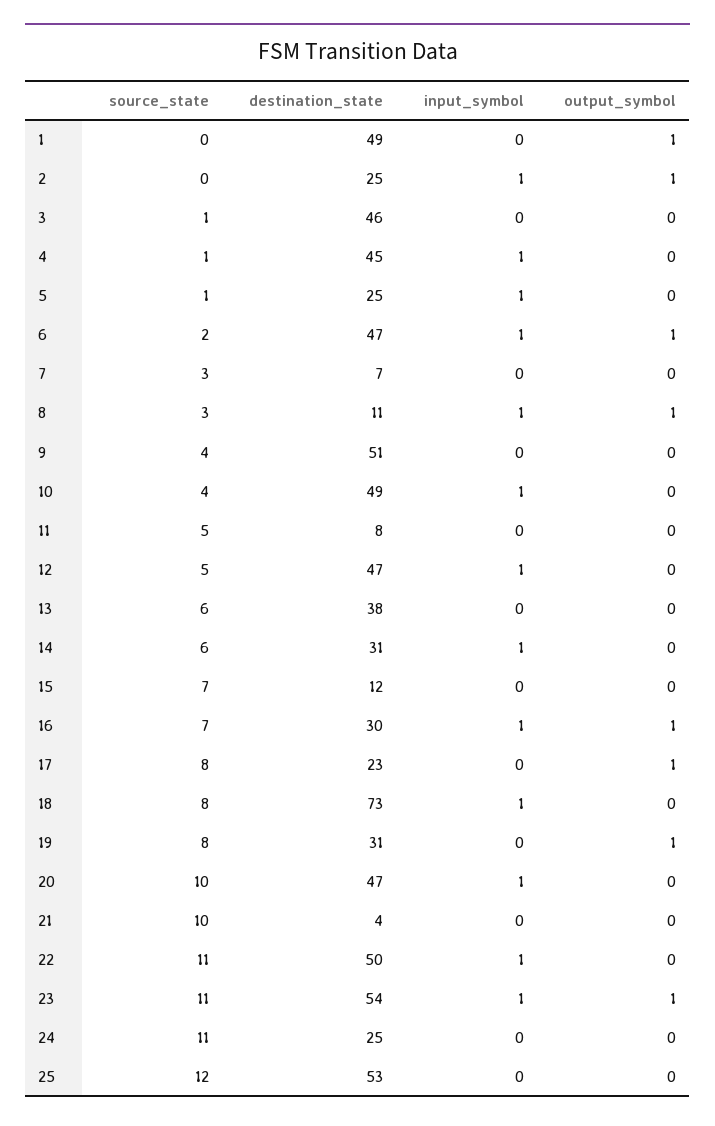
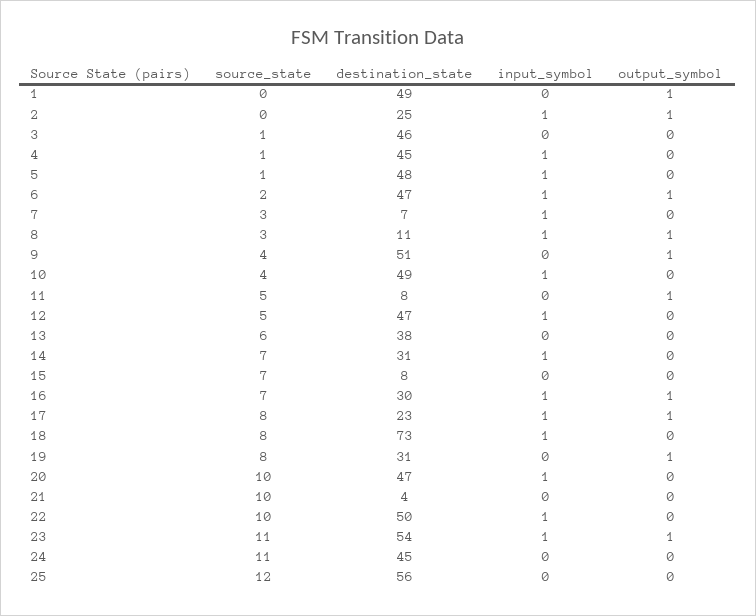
  {
    "source_state": {
      "1": 0,
      "2": 0,
      "3": 1,
      "4": 1,
      "5": 1,
      "6": 2,
      "7": 3,
      "8": 3,
      "9": 4,
      "10": 4,
      "11": 5,
      "12": 5,
      "13": 6,
-     "14": 6,
+     "14": 7,
      "15": 7,
      "16": 7,
      "17": 8,
      "18": 8,
      "19": 8,
      "20": 10,
      "21": 10,
-     "22": 11,
+     "22": 10,
      "23": 11,
      "24": 11,
      "25": 12
    },
    "destination_state": {
      "1": 49,
      "2": 25,
      "3": 46,
      "4": 45,
-     "5": 25,
+     "5": 48,
      "6": 47,
      "7": 7,
      "8": 11,
      "9": 51,
      "10": 49,
      "11": 8,
      "12": 47,
      "13": 38,
      "14": 31,
-     "15": 12,
+     "15": 8,
      "16": 30,
      "17": 23,
      "18": 73,
      "19": 31,
      "20": 47,
      "21": 4,
      "22": 50,
      "23": 54,
-     "24": 25,
+     "24": 45,
-     "25": 53
+     "25": 56
    },
    "input_symbol": {
      "1": 0,
      "2": 1,
      "3": 0,
      "4": 1,
      "5": 1,
      "6": 1,
-     "7": 0,
+     "7": 1,
      "8": 1,
      "9": 0,
      "10": 1,
      "11": 0,
      "12": 1,
      "13": 0,
      "14": 1,
      "15": 0,
      "16": 1,
-     "17": 0,
+     "17": 1,
      "18": 1,
      "19": 0,
      "20": 1,
      "21": 0,
      "22": 1,
      "23": 1,
      "24": 0,
      "25": 0
    },
    "output_symbol": {
      "1": 1,
      "2": 1,
      "3": 0,
      "4": 0,
      "5": 0,
      "6": 1,
      "7": 0,
      "8": 1,
-     "9": 0,
+     "9": 1,
      "10": 0,
-     "11": 0,
+     "11": 1,
      "12": 0,
      "13": 0,
      "14": 0,
      "15": 0,
      "16": 1,
      "17": 1,
      "18": 0,
      "19": 1,
      "20": 0,
      "21": 0,
      "22": 0,
      "23": 1,
      "24": 0,
      "25": 0
    }
  }

